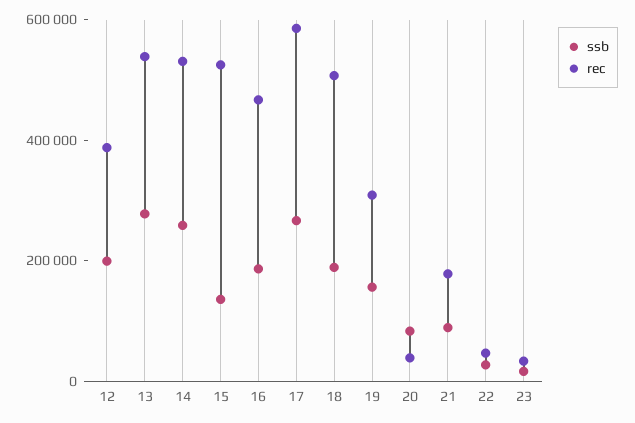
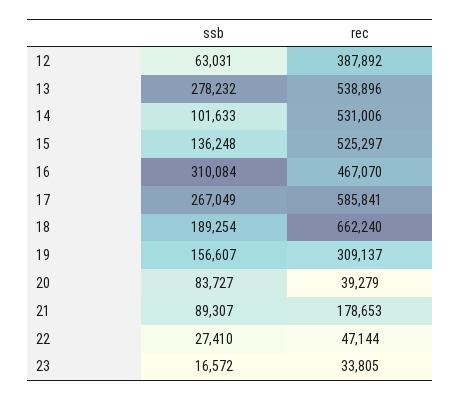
  {
    "ssb": {
-     "12": 200000,
+     "12": 63031,
      "13": 278232,
-     "14": 250000,
+     "14": 101633,
      "15": 136248,
-     "16": 200000,
+     "16": 310084,
      "17": 267049,
      "18": 189254,
      "19": 156607,
      "20": 83727,
      "21": 89307,
      "22": 27410,
      "23": 16572
    },
    "rec": {
      "12": 387892,
      "13": 538896,
      "14": 531006,
      "15": 525297,
      "16": 467070,
      "17": 585841,
-     "18": 500000,
+     "18": 662240,
      "19": 309137,
      "20": 39279,
      "21": 178653,
      "22": 47144,
      "23": 33805
    }
  }

